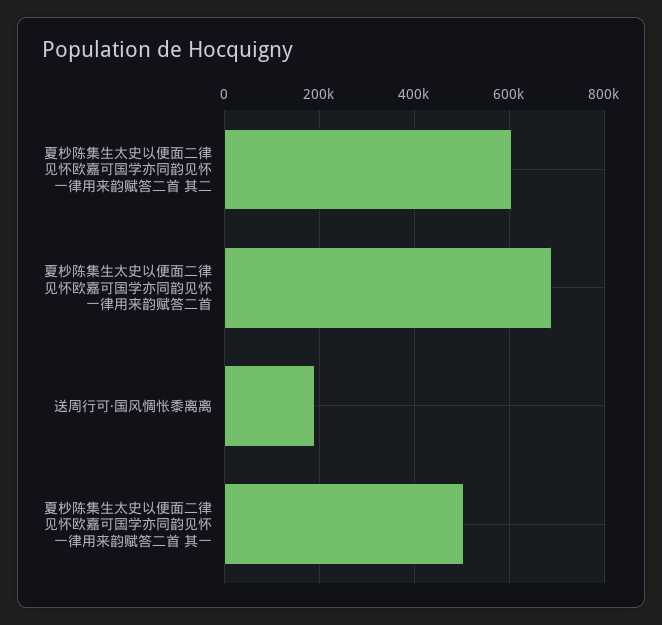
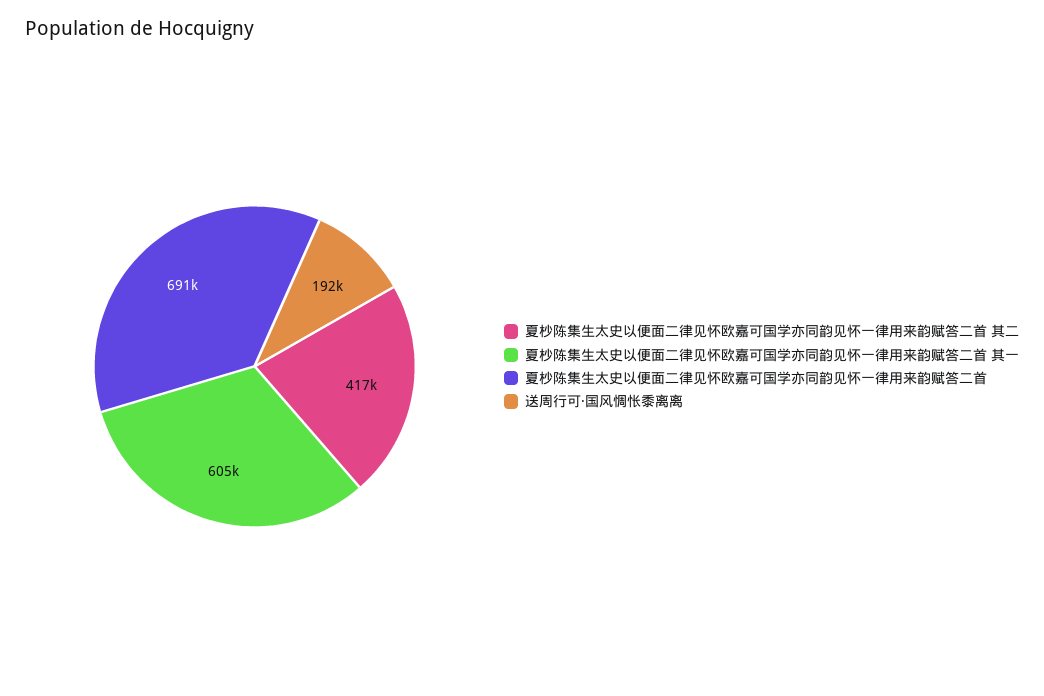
  {
-   "夏杪陈集生太史以便面二律见怀欧嘉可国学亦同韵见怀一律用来韵赋答二首 其二": 600000,
+   "夏杪陈集生太史以便面二律见怀欧嘉可国学亦同韵见怀一律用来韵赋答二首 其二": 417000,
    "夏杪陈集生太史以便面二律见怀欧嘉可国学亦同韵见怀一律用来韵赋答二首": 691000,
    "送周行可·国风惆怅黍离离": 192000,
-   "夏杪陈集生太史以便面二律见怀欧嘉可国学亦同韵见怀一律用来韵赋答二首 其一": 500000
+   "夏杪陈集生太史以便面二律见怀欧嘉可国学亦同韵见怀一律用来韵赋答二首 其一": 605000
  }

